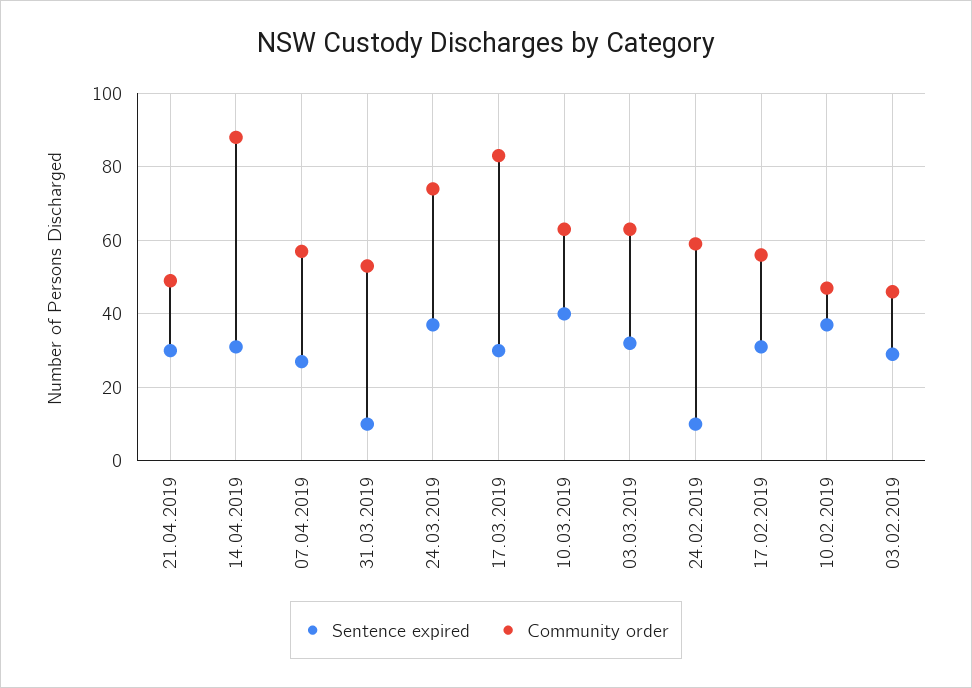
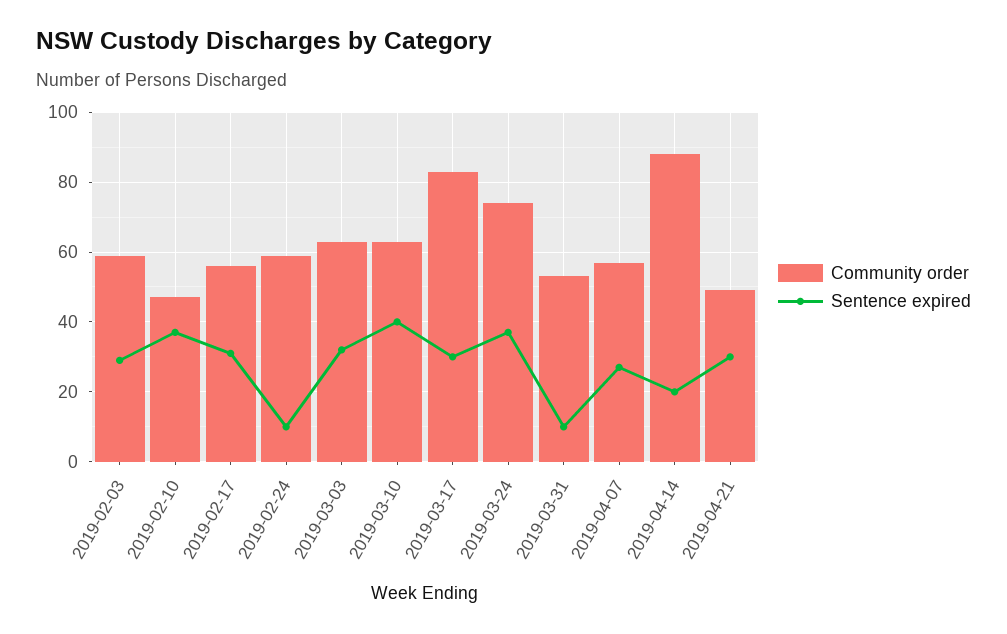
  {
    "Sentence expired": {
      "21.04.2019": 30,
-     "14.04.2019": 30,
+     "14.04.2019": 20,
      "07.04.2019": 25,
      "31.03.2019": 10,
      "24.03.2019": 35,
      "17.03.2019": 30,
      "10.03.2019": 40,
      "03.03.2019": 30,
      "24.02.2019": 10,
      "17.02.2019": 30,
      "10.02.2019": 35,
      "03.02.2019": 30
    },
    "Community order": {
      "21.04.2019": 50,
      "14.04.2019": 90,
      "07.04.2019": 55,
      "31.03.2019": 55,
      "24.03.2019": 75,
      "17.03.2019": 85,
      "10.03.2019": 65,
      "03.03.2019": 65,
      "24.02.2019": 60,
      "17.02.2019": 55,
      "10.02.2019": 45,
-     "03.02.2019": 45
+     "03.02.2019": 60
    }
  }

